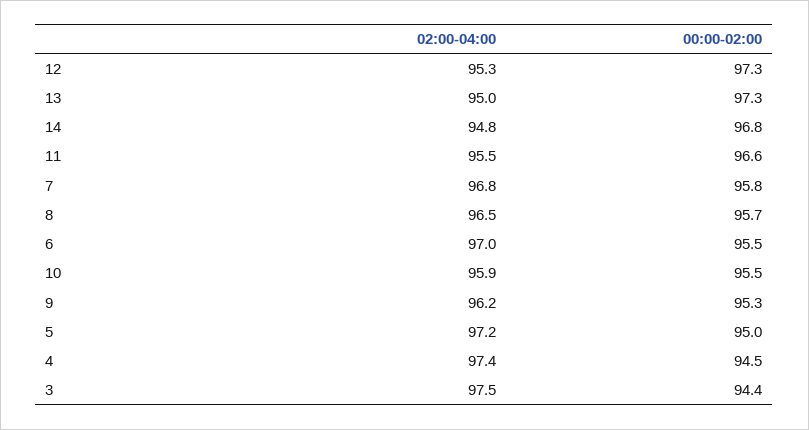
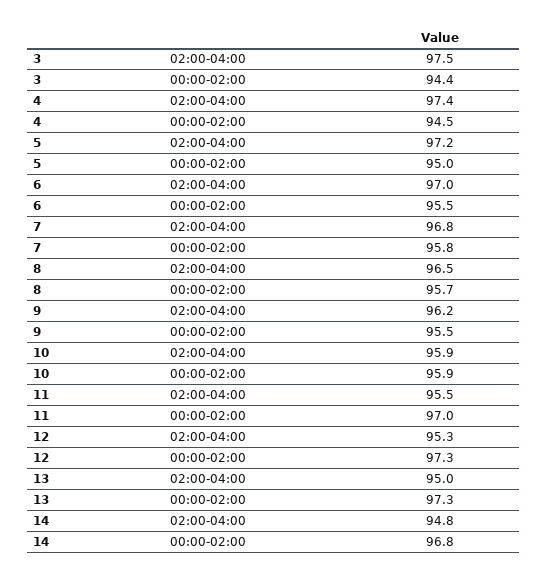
  {
    "02:00-04:00": {
      "12": 95.3,
      "13": 95,
      "14": 94.8,
      "11": 95.5,
      "7": 96.8,
      "8": 96.5,
      "6": 97,
      "10": 95.9,
      "9": 96.2,
      "5": 97.2,
      "4": 97.4,
      "3": 97.5
    },
    "00:00-02:00": {
      "12": 97.3,
      "13": 97.3,
      "14": 96.8,
-     "11": 96.6,
+     "11": 97,
      "7": 95.8,
      "8": 95.7,
      "6": 95.5,
-     "10": 95.5,
+     "10": 95.9,
-     "9": 95.3,
+     "9": 95.5,
      "5": 95,
      "4": 94.5,
      "3": 94.4
    }
  }

